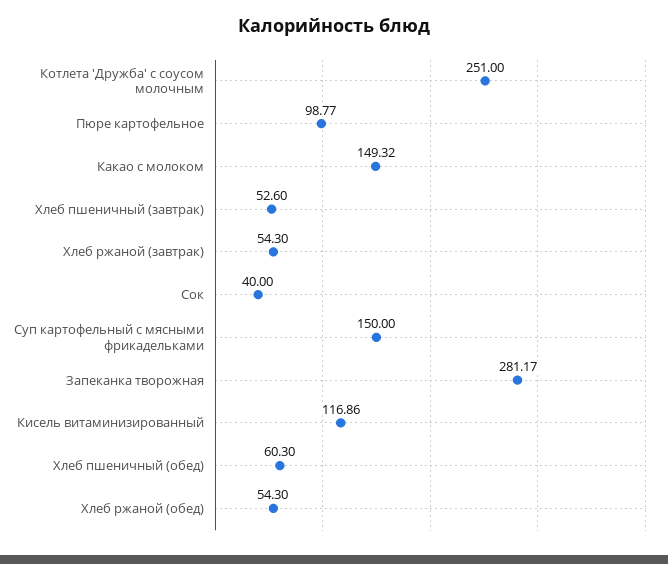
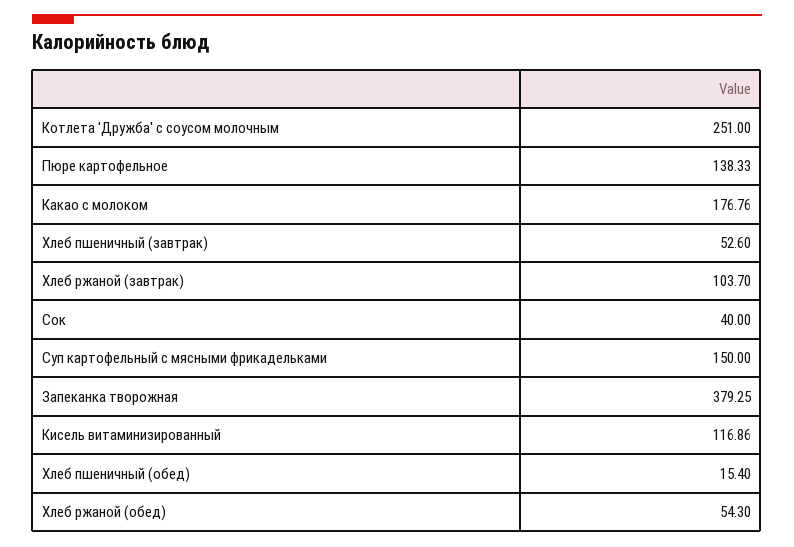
  {
    "Котлета 'Дружба' с соусом молочным": 251,
-   "Пюре картофельное": 98.77,
+   "Пюре картофельное": 138.33,
-   "Какао с молоком": 149.32,
+   "Какао с молоком": 176.76,
    "Хлеб пшеничный (завтрак)": 52.6,
-   "Хлеб ржаной (завтрак)": 54.3,
+   "Хлеб ржаной (завтрак)": 103.7,
    "Сок": 40,
    "Суп картофельный с мясными фрикадельками": 150,
-   "Запеканка творожная": 281.17,
+   "Запеканка творожная": 379.25,
    "Кисель витаминизированный": 116.86,
-   "Хлеб пшеничный (обед)": 60.3,
+   "Хлеб пшеничный (обед)": 15.4,
    "Хлеб ржаной (обед)": 54.3
  }

